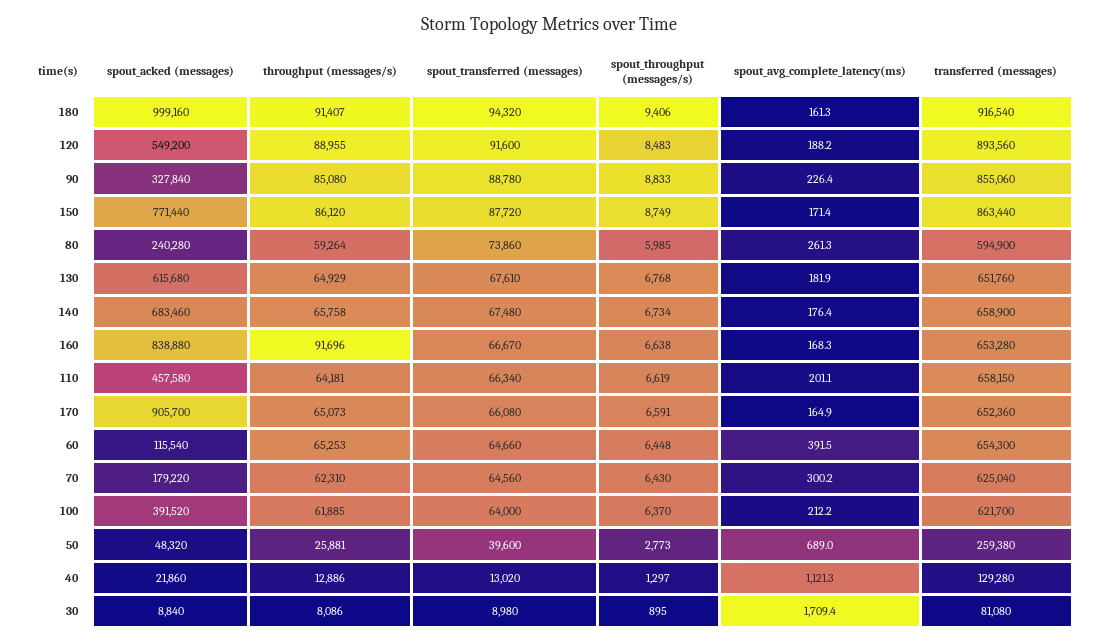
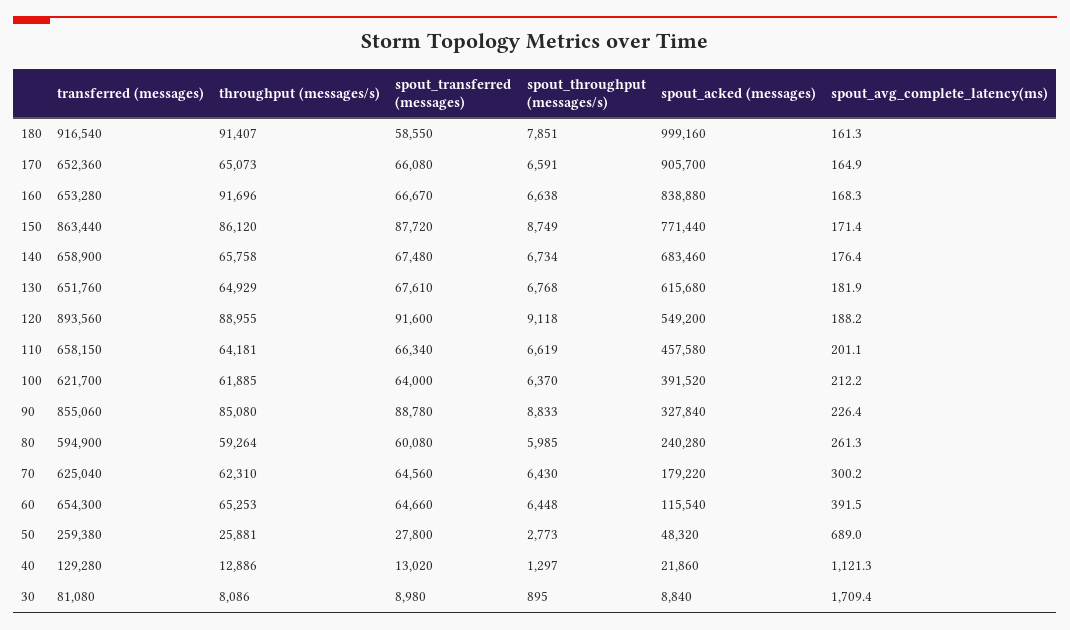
  {
    "spout_acked (messages)": {
      "180": 999160,
      "120": 549200,
      "90": 327840,
      "150": 771440,
      "80": 240280,
      "130": 615680,
      "140": 683460,
      "160": 838880,
      "110": 457580,
      "170": 905700,
      "60": 115540,
      "70": 179220,
      "100": 391520,
      "50": 48320,
      "40": 21860,
      "30": 8840
    },
    "throughput (messages/s)": {
      "180": 91407,
      "120": 88955,
      "90": 85080,
      "150": 86120,
      "80": 59264,
      "130": 64929,
      "140": 65758,
      "160": 91696,
      "110": 64181,
      "170": 65073,
      "60": 65253,
      "70": 62310,
      "100": 61885,
      "50": 25881,
      "40": 12886,
      "30": 8086
    },
    "spout_transferred (messages)": {
-     "180": 94320,
+     "180": 58550,
      "120": 91600,
      "90": 88780,
      "150": 87720,
-     "80": 73860,
+     "80": 60080,
      "130": 67610,
      "140": 67480,
      "160": 66670,
      "110": 66340,
      "170": 66080,
      "60": 64660,
      "70": 64560,
      "100": 64000,
-     "50": 39600,
+     "50": 27800,
      "40": 13020,
      "30": 8980
    },
    "spout_throughput (messages/s)": {
-     "180": 9406,
+     "180": 7851,
-     "120": 8483,
+     "120": 9118,
      "90": 8833,
      "150": 8749,
      "80": 5985,
      "130": 6768,
      "140": 6734,
      "160": 6638,
      "110": 6619,
      "170": 6591,
      "60": 6448,
      "70": 6430,
      "100": 6370,
      "50": 2773,
      "40": 1297,
      "30": 895
    },
    "spout_avg_complete_latency(ms)": {
      "180": 161.3,
      "120": 188.2,
      "90": 226.4,
      "150": 171.4,
      "80": 261.3,
      "130": 181.9,
      "140": 176.4,
      "160": 168.3,
      "110": 201.1,
      "170": 164.9,
      "60": 391.5,
      "70": 300.2,
      "100": 212.2,
      "50": 689,
      "40": 1121.3,
      "30": 1709.4
    },
    "transferred (messages)": {
      "180": 916540,
      "120": 893560,
      "90": 855060,
      "150": 863440,
      "80": 594900,
      "130": 651760,
      "140": 658900,
      "160": 653280,
      "110": 658150,
      "170": 652360,
      "60": 654300,
      "70": 625040,
      "100": 621700,
      "50": 259380,
      "40": 129280,
      "30": 81080
    }
  }

